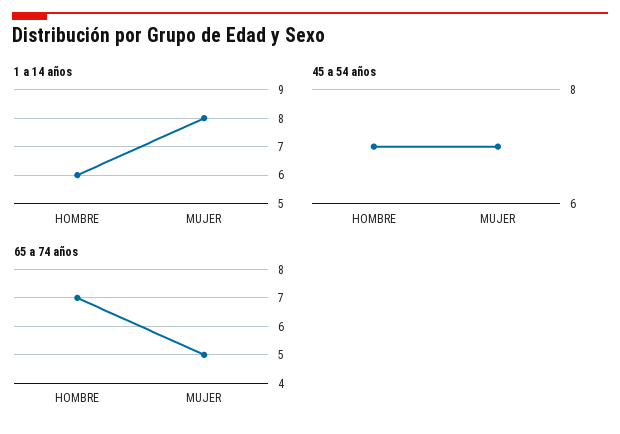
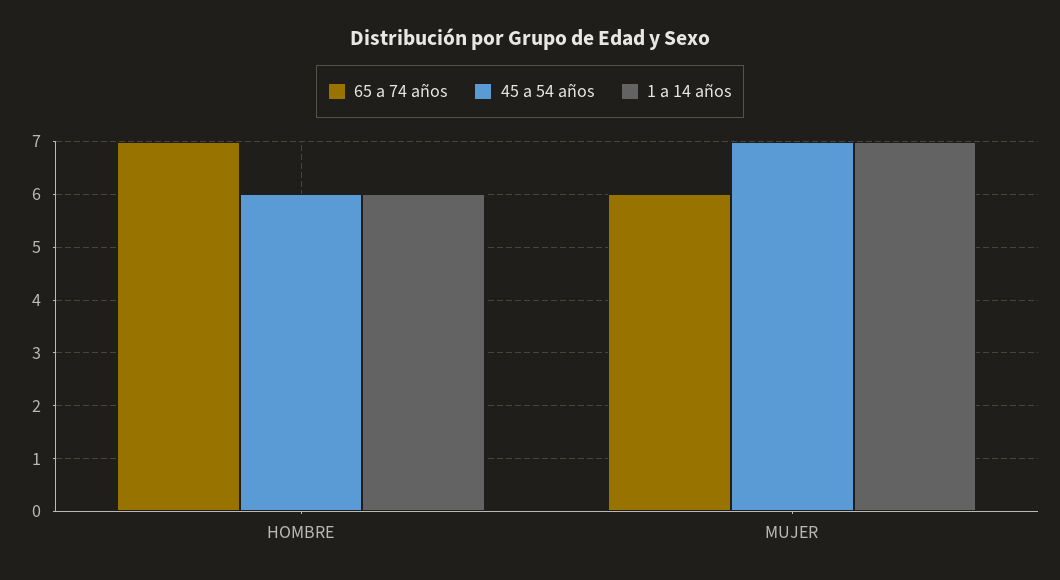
  {
    "1 a 14 años": {
      "HOMBRE": 6,
-     "MUJER": 8
+     "MUJER": 7
    },
    "45 a 54 años": {
-     "HOMBRE": 7,
+     "HOMBRE": 6,
      "MUJER": 7
    },
    "65 a 74 años": {
      "HOMBRE": 7,
-     "MUJER": 5
+     "MUJER": 6
    }
  }

